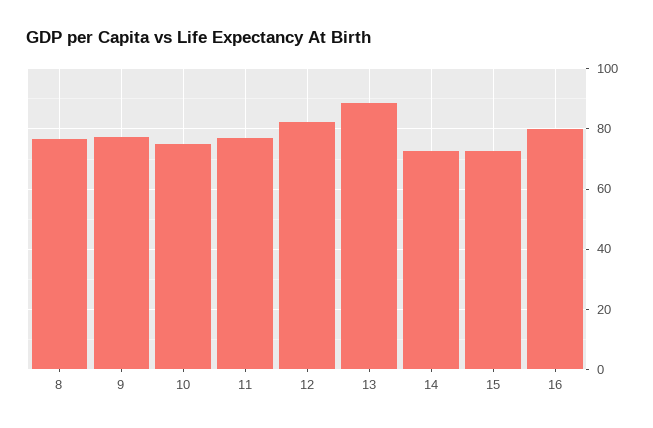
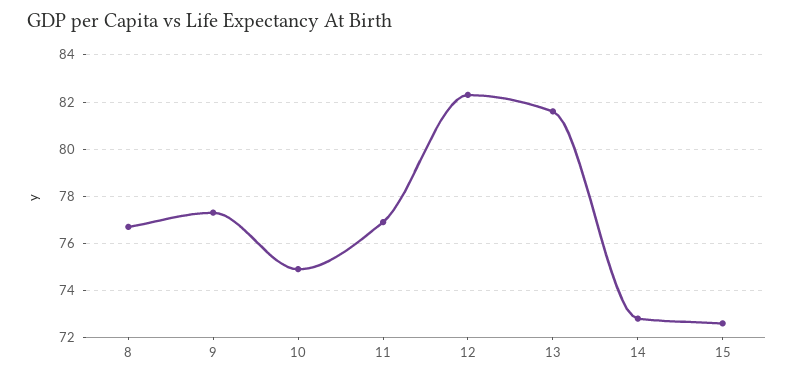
  {
    "8": 76.5,
    "9": 77.5,
    "10": 75,
    "11": 77,
    "12": 82.5,
-   "13": 88,
+   "13": 81.5,
    "14": 73,
-   "15": 72.5,
+   "15": 72.5
-   "16": 80
  }

